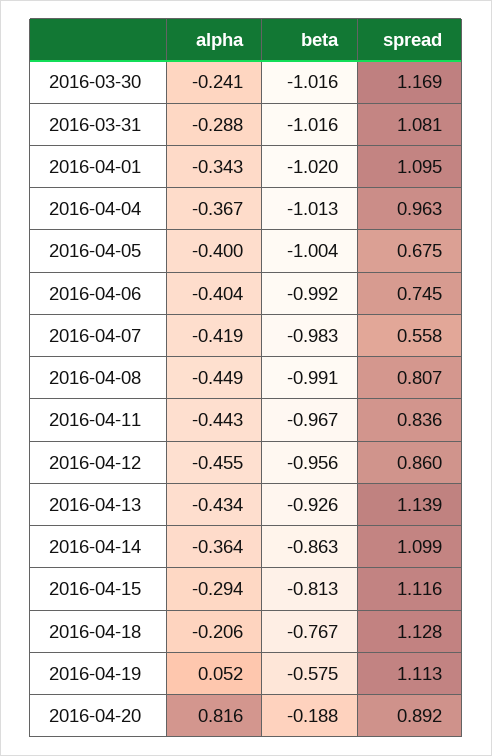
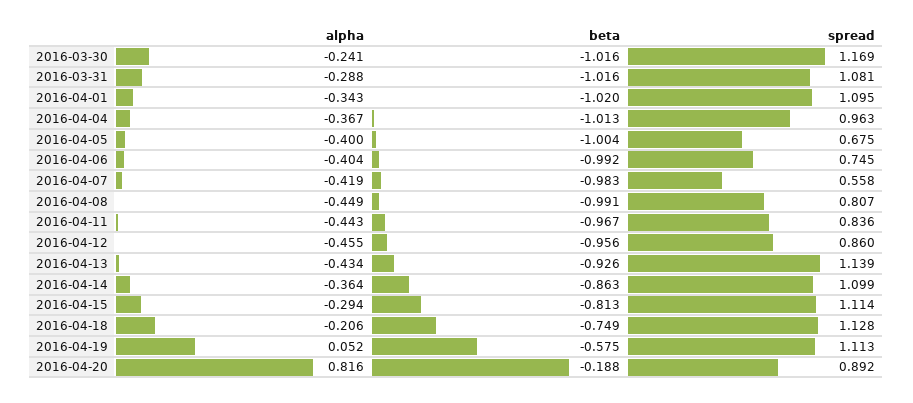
  {
    "alpha": {
      "2016-03-30": -0.241,
      "2016-03-31": -0.288,
      "2016-04-01": -0.343,
      "2016-04-04": -0.367,
      "2016-04-05": -0.4,
      "2016-04-06": -0.404,
      "2016-04-07": -0.419,
      "2016-04-08": -0.449,
      "2016-04-11": -0.443,
      "2016-04-12": -0.455,
      "2016-04-13": -0.434,
      "2016-04-14": -0.364,
      "2016-04-15": -0.294,
      "2016-04-18": -0.206,
      "2016-04-19": 0.052,
      "2016-04-20": 0.816
    },
    "beta": {
      "2016-03-30": -1.016,
      "2016-03-31": -1.016,
      "2016-04-01": -1.02,
      "2016-04-04": -1.013,
      "2016-04-05": -1.004,
      "2016-04-06": -0.992,
      "2016-04-07": -0.983,
      "2016-04-08": -0.991,
      "2016-04-11": -0.967,
      "2016-04-12": -0.956,
      "2016-04-13": -0.926,
      "2016-04-14": -0.863,
      "2016-04-15": -0.813,
-     "2016-04-18": -0.767,
+     "2016-04-18": -0.749,
      "2016-04-19": -0.575,
      "2016-04-20": -0.188
    },
    "spread": {
      "2016-03-30": 1.169,
      "2016-03-31": 1.081,
      "2016-04-01": 1.095,
      "2016-04-04": 0.963,
      "2016-04-05": 0.675,
      "2016-04-06": 0.745,
      "2016-04-07": 0.558,
      "2016-04-08": 0.807,
      "2016-04-11": 0.836,
      "2016-04-12": 0.86,
      "2016-04-13": 1.139,
      "2016-04-14": 1.099,
-     "2016-04-15": 1.116,
+     "2016-04-15": 1.114,
      "2016-04-18": 1.128,
      "2016-04-19": 1.113,
      "2016-04-20": 0.892
    }
  }

